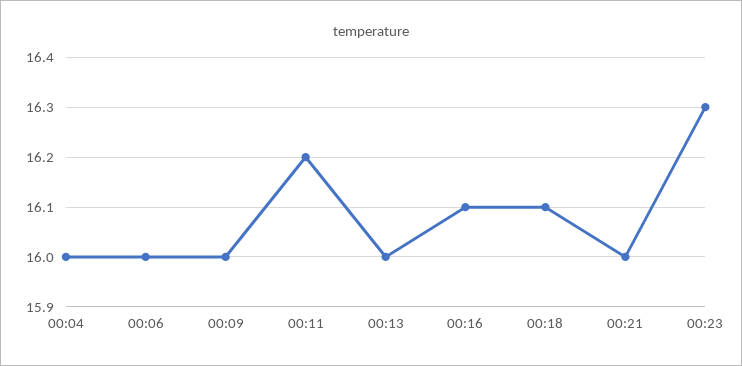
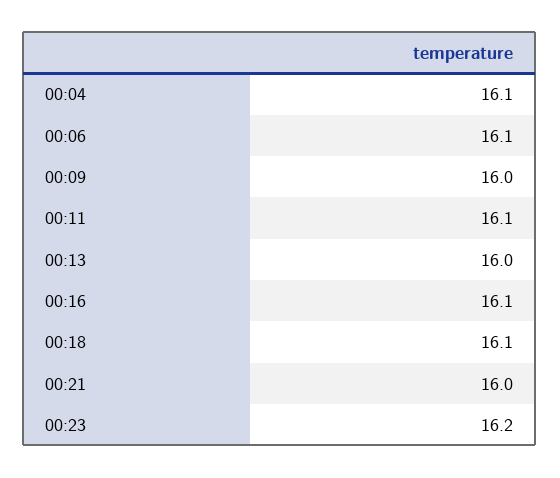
  {
-   "00:04": 16,
+   "00:04": 16.1,
-   "00:06": 16,
+   "00:06": 16.1,
    "00:09": 16,
-   "00:11": 16.2,
+   "00:11": 16.1,
    "00:13": 16,
    "00:16": 16.1,
    "00:18": 16.1,
    "00:21": 16,
-   "00:23": 16.3
+   "00:23": 16.2
  }

